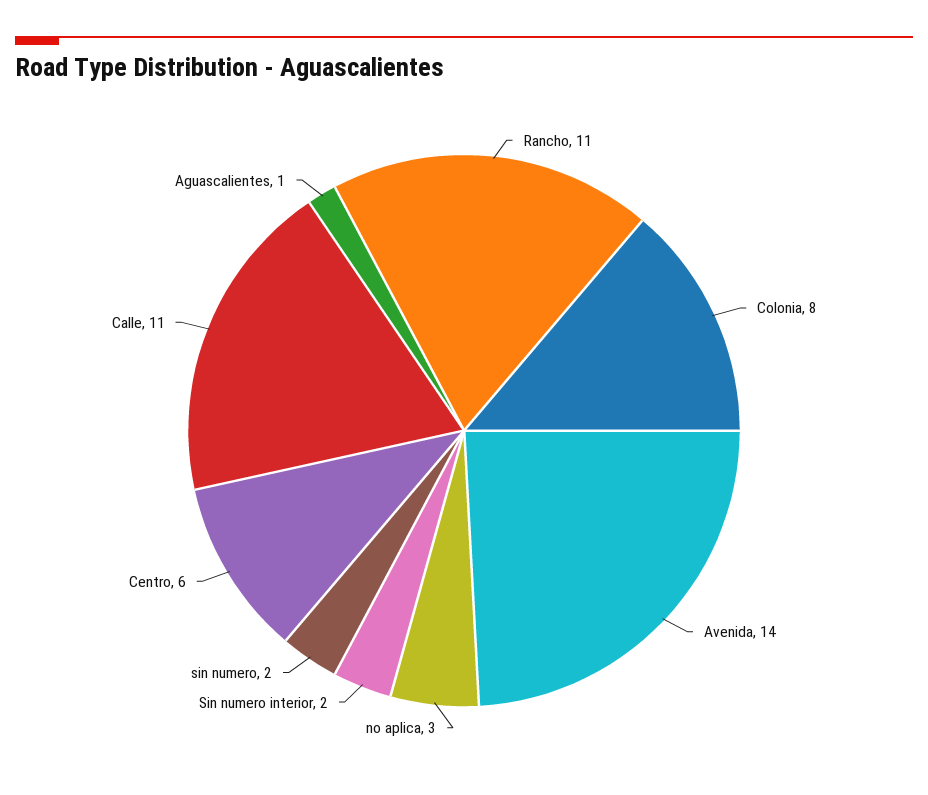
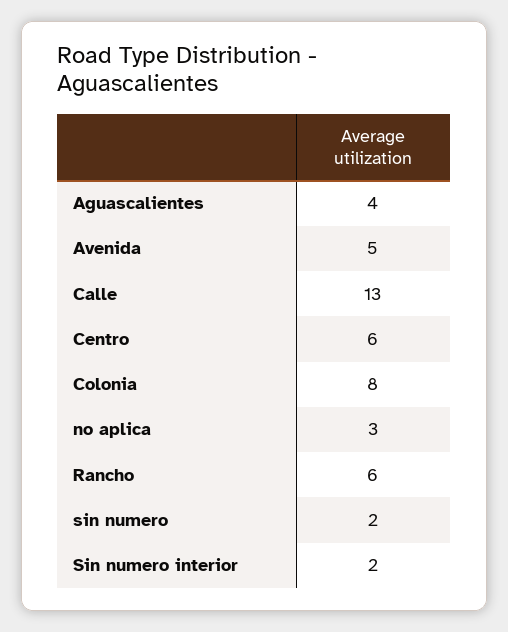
  {
-   "Rancho": 11,
+   "Rancho": 6,
    "Colonia": 8,
-   "Avenida": 14,
+   "Avenida": 5,
    "no aplica": 3,
    "Sin numero interior": 2,
    "sin numero": 2,
    "Centro": 6,
-   "Calle": 11,
+   "Calle": 13,
-   "Aguascalientes": 1
+   "Aguascalientes": 4
  }

